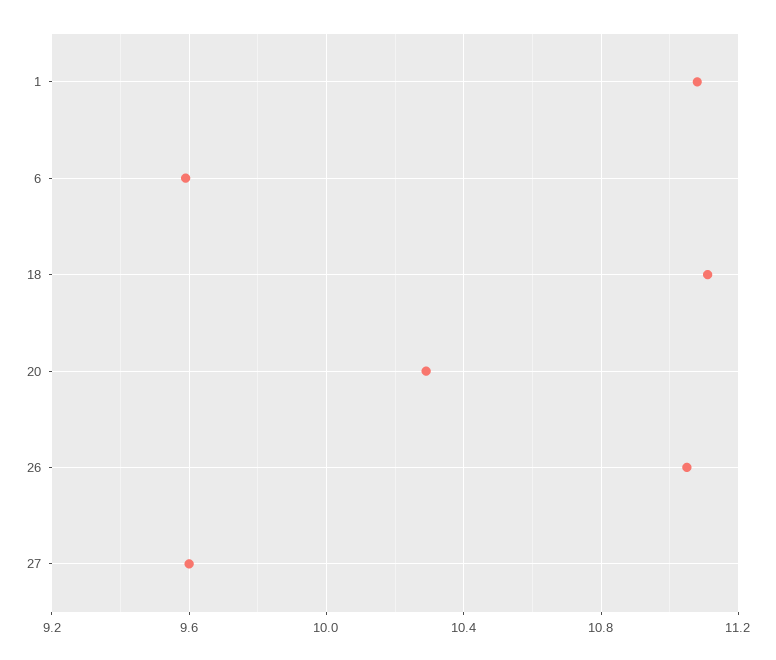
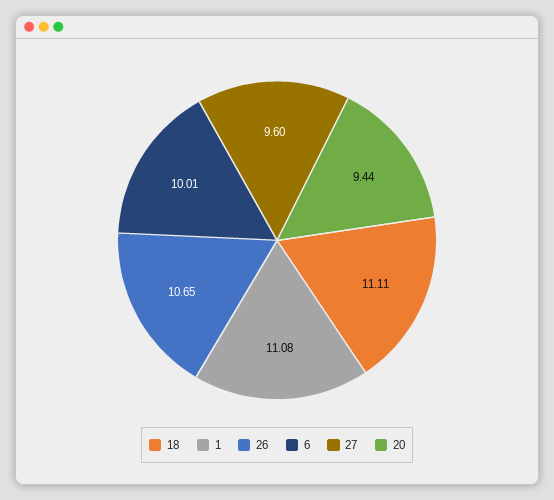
  {
    "1": 11.08,
-   "6": 9.6,
+   "6": 10.01,
    "18": 11.11,
-   "20": 10.3,
+   "20": 9.44,
-   "26": 11.05,
+   "26": 10.65,
    "27": 9.6
  }

